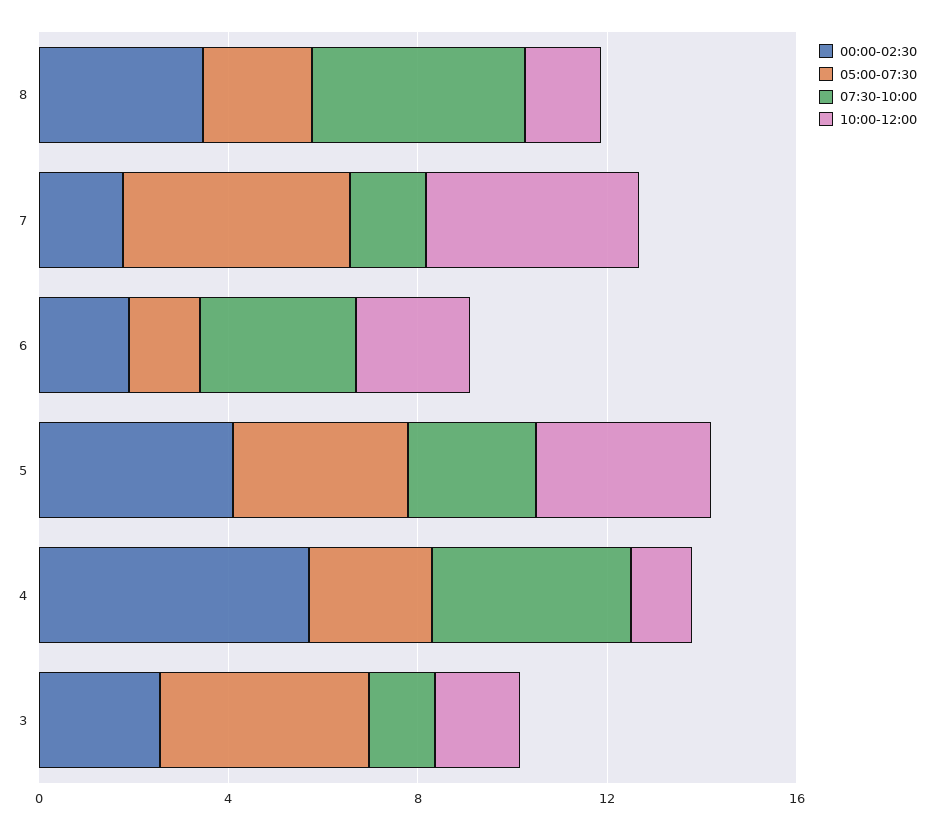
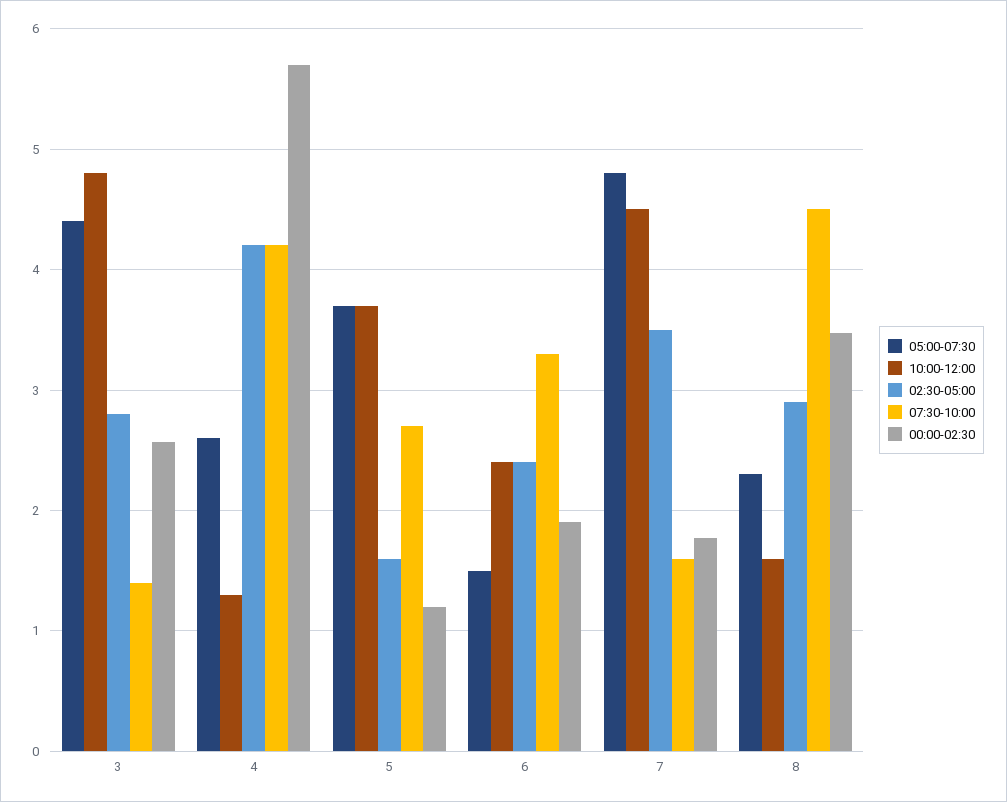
  {
    "00:00-02:30": {
      "8": 3.5,
      "7": 1.8,
      "6": 1.9,
-     "5": 4,
+     "5": 1.2,
      "4": 5.7,
      "3": 2.6
    },
    "05:00-07:30": {
      "8": 2.3,
      "7": 4.8,
      "6": 1.5,
      "5": 3.7,
      "4": 2.6,
      "3": 4.4
    },
    "07:30-10:00": {
      "8": 4.5,
      "7": 1.6,
      "6": 3.3,
      "5": 2.7,
      "4": 4.2,
      "3": 1.4
    },
    "10:00-12:00": {
      "8": 1.6,
      "7": 4.5,
      "6": 2.4,
      "5": 3.7,
      "4": 1.3,
-     "3": 2
+     "3": 4.8
-   }
+   },
+   "02:30-05:00": {
+     "3": 2.8,
+     "4": 4.2,
+     "5": 1.6,
+     "6": 2.4,
+     "7": 3.5,
+     "8": 2.9
+   }
  }

